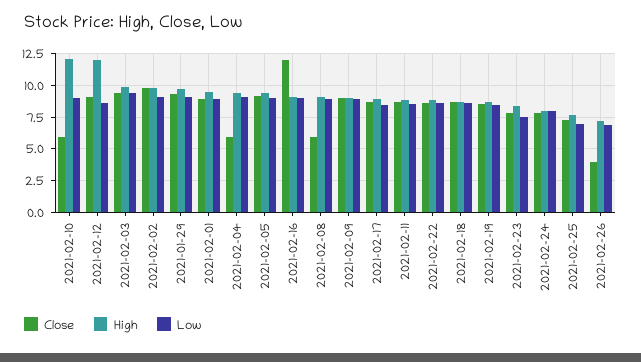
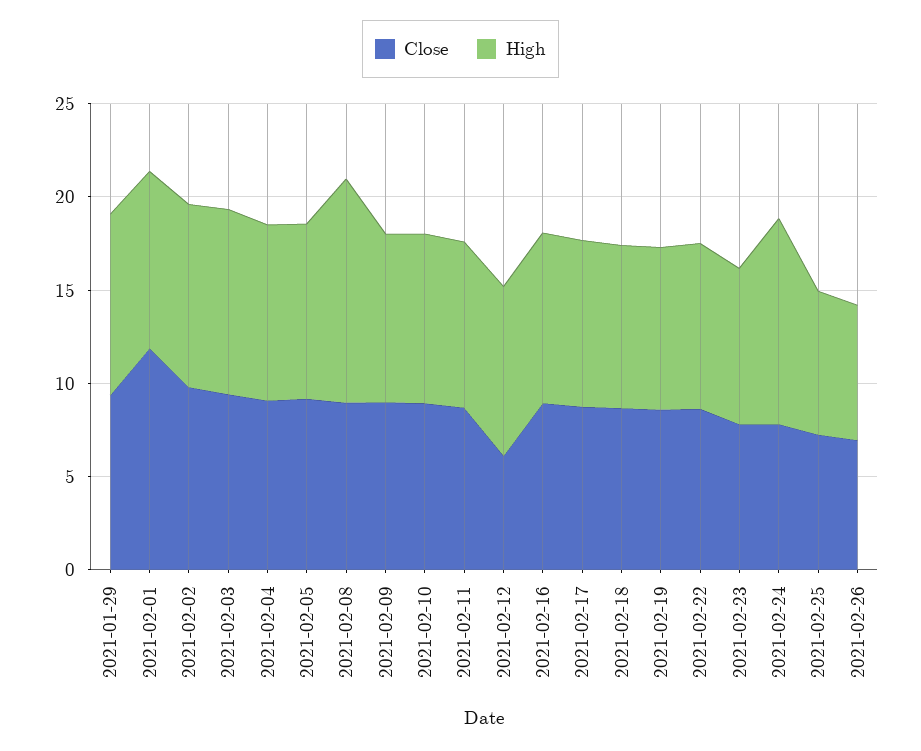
  {
    "Close": {
-     "2021-02-10": 6,
+     "2021-02-10": 9,
-     "2021-02-12": 9,
+     "2021-02-12": 6,
      "2021-02-03": 9.5,
      "2021-02-02": 10,
      "2021-01-29": 9.5,
-     "2021-02-01": 9,
+     "2021-02-01": 12,
-     "2021-02-04": 6,
+     "2021-02-04": 9,
      "2021-02-05": 9,
-     "2021-02-16": 12,
+     "2021-02-16": 9,
-     "2021-02-08": 6,
+     "2021-02-08": 9,
      "2021-02-09": 9,
      "2021-02-17": 8.5,
      "2021-02-11": 8.5,
      "2021-02-22": 8.5,
      "2021-02-18": 8.5,
      "2021-02-19": 8.5,
      "2021-02-23": 8,
      "2021-02-24": 8,
      "2021-02-25": 7.5,
-     "2021-02-26": 4
+     "2021-02-26": 7
    },
    "High": {
-     "2021-02-10": 12,
+     "2021-02-10": 9,
-     "2021-02-12": 12,
+     "2021-02-12": 9,
      "2021-02-03": 10,
      "2021-02-02": 10,
      "2021-01-29": 9.5,
      "2021-02-01": 9.5,
      "2021-02-04": 9.5,
      "2021-02-05": 9.5,
      "2021-02-16": 9,
-     "2021-02-08": 9,
+     "2021-02-08": 12,
      "2021-02-09": 9,
      "2021-02-17": 9,
      "2021-02-11": 9,
      "2021-02-22": 9,
      "2021-02-18": 8.5,
      "2021-02-19": 8.5,
      "2021-02-23": 8.5,
-     "2021-02-24": 8,
+     "2021-02-24": 11,
      "2021-02-25": 7.5,
      "2021-02-26": 7
-   },
+   }
-   "Low": {
-     "2021-02-10": 9,
-     "2021-02-12": 8.5,
-     "2021-02-03": 9.5,
-     "2021-02-02": 9,
-     "2021-01-29": 9,
-     "2021-02-01": 9,
-     "2021-02-04": 9,
-     "2021-02-05": 9,
-     "2021-02-16": 9,
-     "2021-02-08": 9,
-     "2021-02-09": 9,
-     "2021-02-17": 8.5,
-     "2021-02-11": 8.5,
-     "2021-02-22": 8.5,
-     "2021-02-18": 8.5,
-     "2021-02-19": 8.5,
-     "2021-02-23": 7.5,
-     "2021-02-24": 8,
-     "2021-02-25": 7,
-     "2021-02-26": 7
-   }
  }

